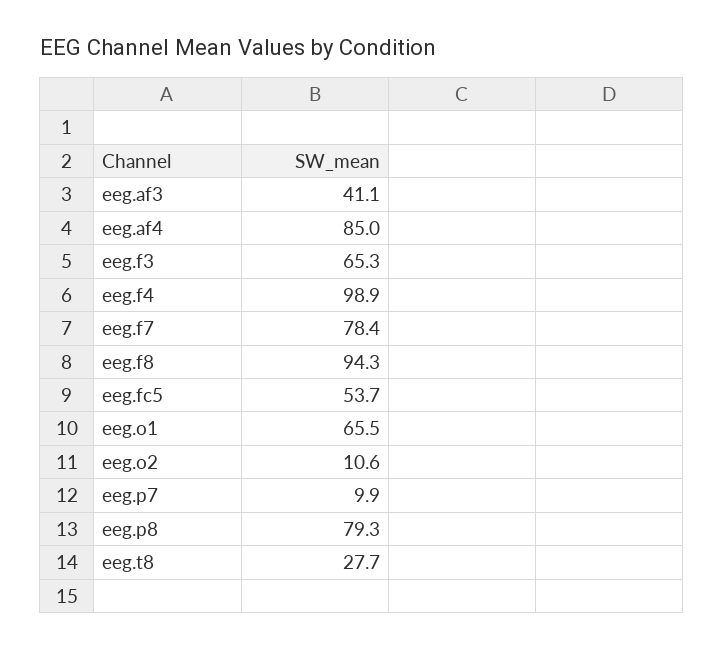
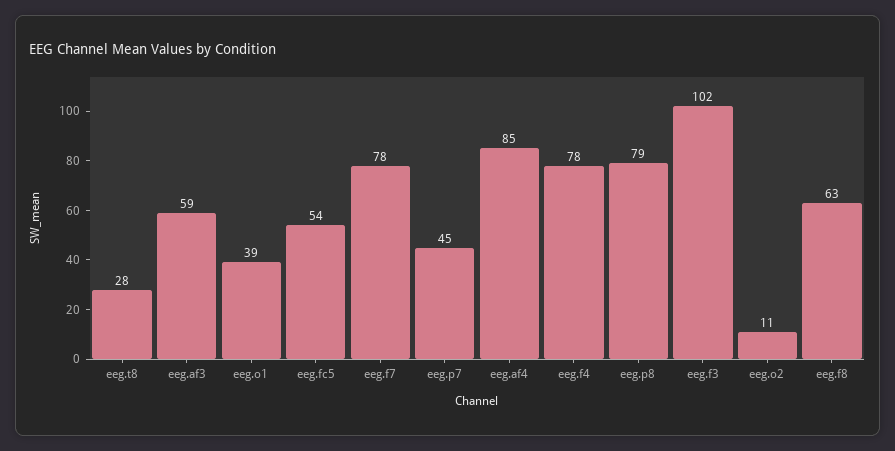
  {
-   "eeg.af3": 41.1,
+   "eeg.af3": 59,
    "eeg.af4": 85,
-   "eeg.f3": 65.3,
+   "eeg.f3": 102,
-   "eeg.f4": 98.9,
+   "eeg.f4": 78,
    "eeg.f7": 78.4,
-   "eeg.f8": 94.3,
+   "eeg.f8": 63,
    "eeg.fc5": 53.7,
-   "eeg.o1": 65.5,
+   "eeg.o1": 39,
    "eeg.o2": 10.6,
-   "eeg.p7": 9.9,
+   "eeg.p7": 45,
    "eeg.p8": 79.3,
    "eeg.t8": 27.7
  }

